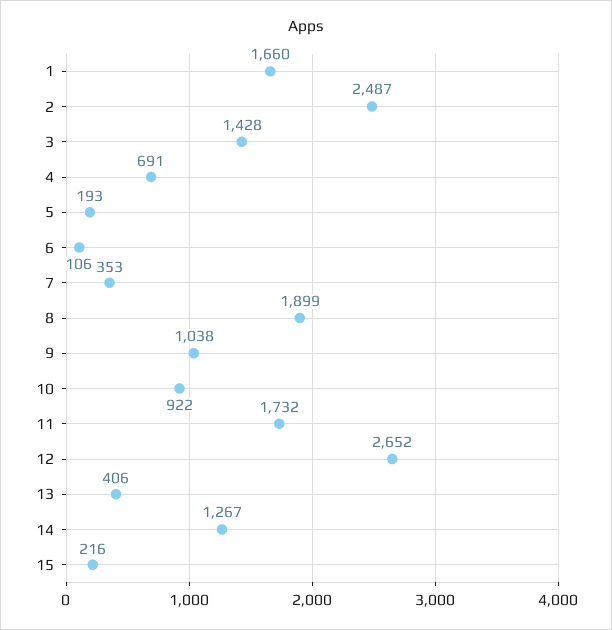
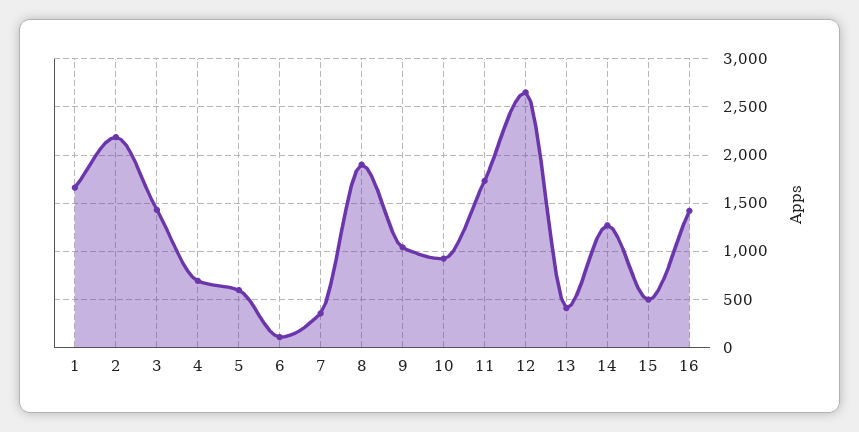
  {
    "1": 1660,
-   "2": 2487,
+   "2": 2200,
    "3": 1428,
    "4": 691,
-   "5": 193,
+   "5": 600,
    "6": 106,
    "7": 353,
    "8": 1899,
    "9": 1038,
    "10": 922,
    "11": 1732,
    "12": 2652,
    "13": 406,
    "14": 1267,
-   "15": 216
+   "15": 500,
+   "16": 1400
  }

